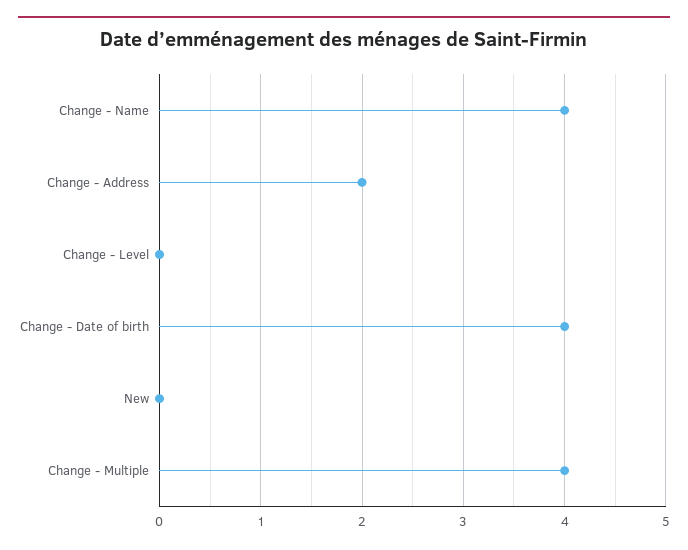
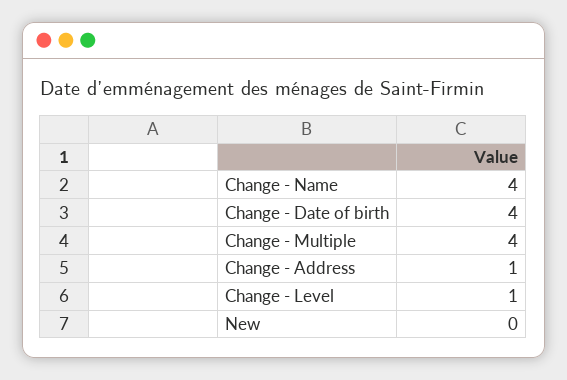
  {
    "Change - Name": 4,
-   "Change - Address": 2,
+   "Change - Address": 1,
-   "Change - Level": 0,
+   "Change - Level": 1,
    "Change - Date of birth": 4,
    "New": 0,
    "Change - Multiple": 4
  }

